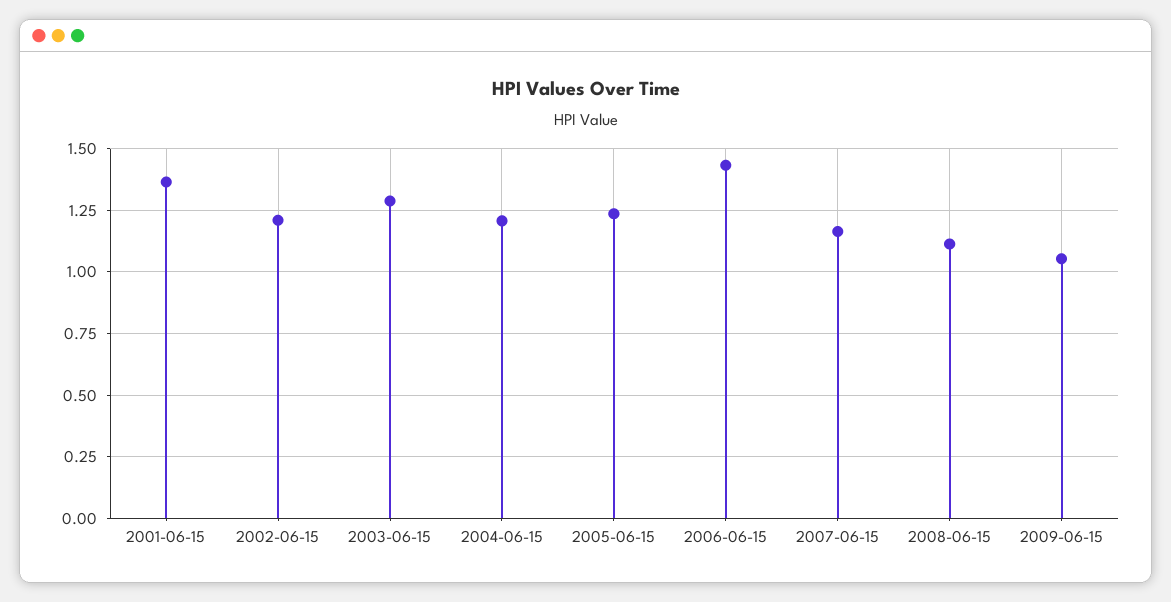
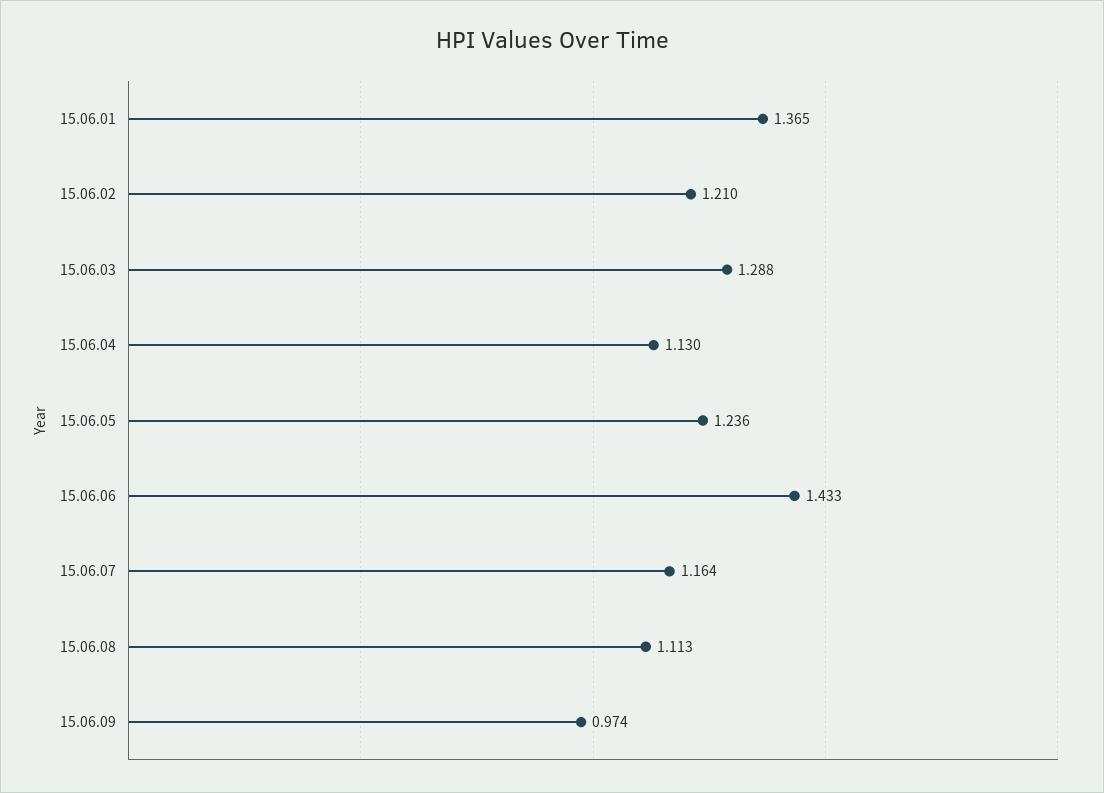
  {
    "2001-06-15": 1.365,
    "2002-06-15": 1.21,
    "2003-06-15": 1.288,
-   "2004-06-15": 1.2,
+   "2004-06-15": 1.13,
    "2005-06-15": 1.236,
    "2006-06-15": 1.433,
    "2007-06-15": 1.164,
    "2008-06-15": 1.113,
-   "2009-06-15": 1.05
+   "2009-06-15": 0.974
  }

